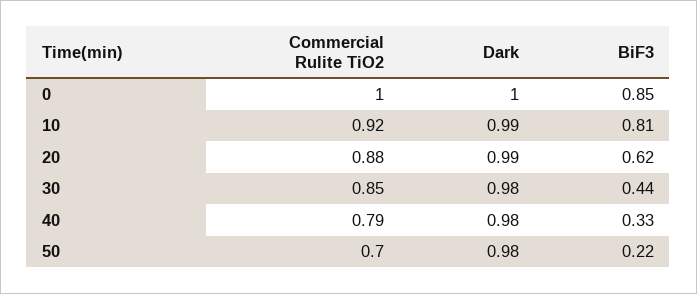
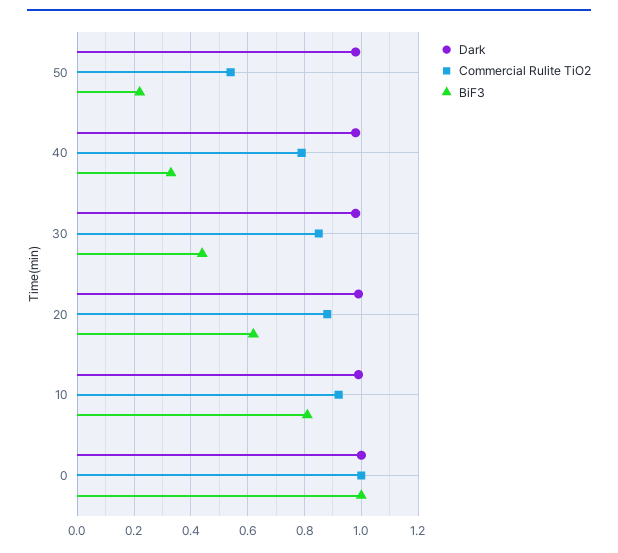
  {
    "Commercial Rulite TiO2": {
      "0": 1,
      "10": 0.92,
      "20": 0.88,
      "30": 0.85,
      "40": 0.79,
-     "50": 0.7
+     "50": 0.55
    },
    "Dark": {
      "0": 1,
      "10": 0.99,
      "20": 0.99,
      "30": 0.98,
      "40": 0.98,
      "50": 0.98
    },
    "BiF3": {
-     "0": 0.85,
+     "0": 1,
      "10": 0.81,
      "20": 0.62,
      "30": 0.44,
      "40": 0.33,
      "50": 0.22
    }
  }

